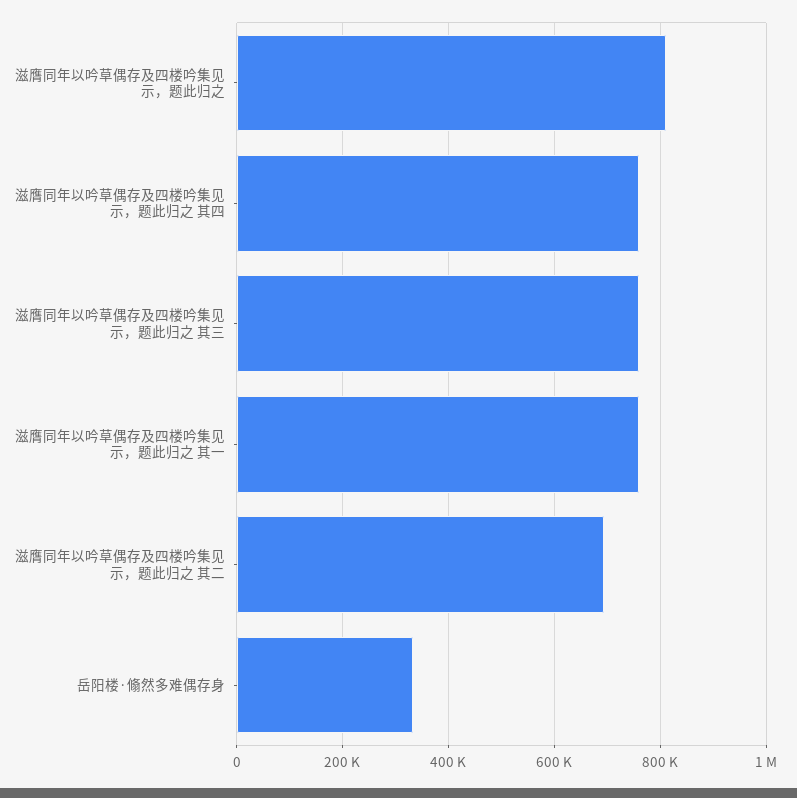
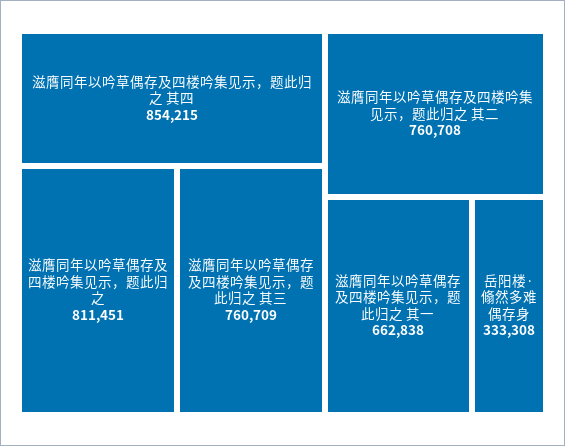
  {
    "滋膺同年以吟草偶存及四楼吟集见示，题此归之": 811451,
-   "滋膺同年以吟草偶存及四楼吟集见示，题此归之 其四": 760000,
+   "滋膺同年以吟草偶存及四楼吟集见示，题此归之 其四": 854215,
    "滋膺同年以吟草偶存及四楼吟集见示，题此归之 其三": 760709,
-   "滋膺同年以吟草偶存及四楼吟集见示，题此归之 其一": 760000,
+   "滋膺同年以吟草偶存及四楼吟集见示，题此归之 其一": 662838,
-   "滋膺同年以吟草偶存及四楼吟集见示，题此归之 其二": 700000,
+   "滋膺同年以吟草偶存及四楼吟集见示，题此归之 其二": 760708,
    "岳阳楼·翛然多难偶存身": 333308
  }

